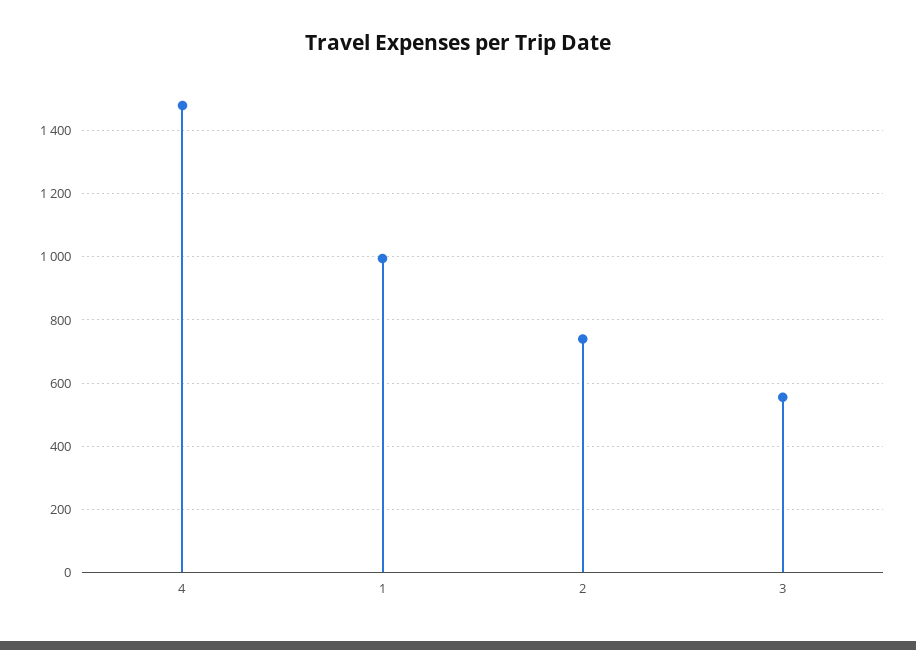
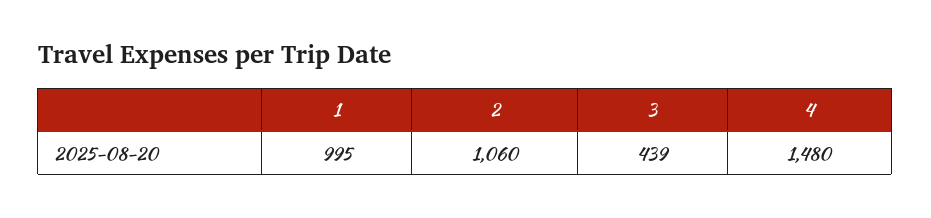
  {
    "4": 1480,
    "1": 995,
-   "2": 740,
+   "2": 1060,
-   "3": 560
+   "3": 439
  }

